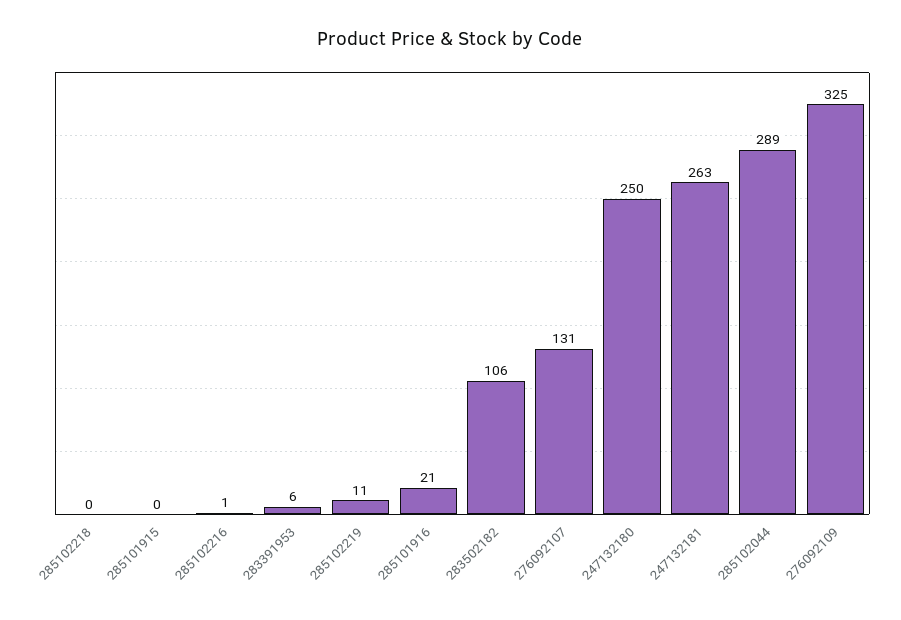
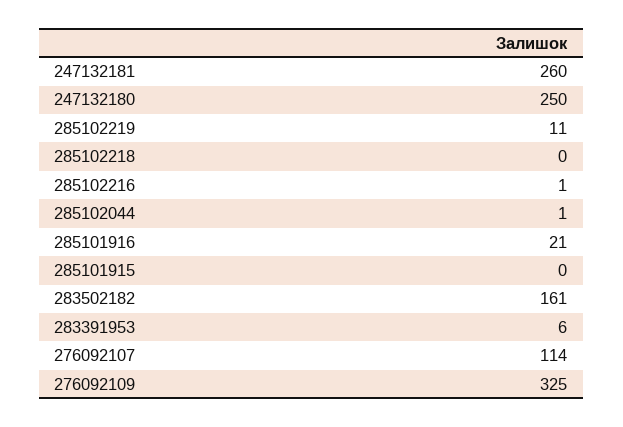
  {
    "285102218": 0,
    "285101915": 0,
    "285102216": 1,
    "283391953": 6,
    "285102219": 11,
    "285101916": 21,
-   "283502182": 106,
+   "283502182": 161,
-   "276092107": 131,
+   "276092107": 114,
    "247132180": 250,
-   "247132181": 263,
+   "247132181": 260,
-   "285102044": 289,
+   "285102044": 1,
    "276092109": 325
  }

